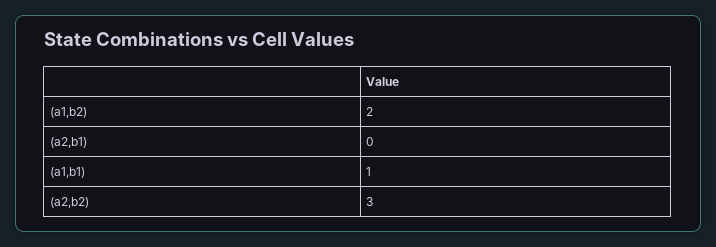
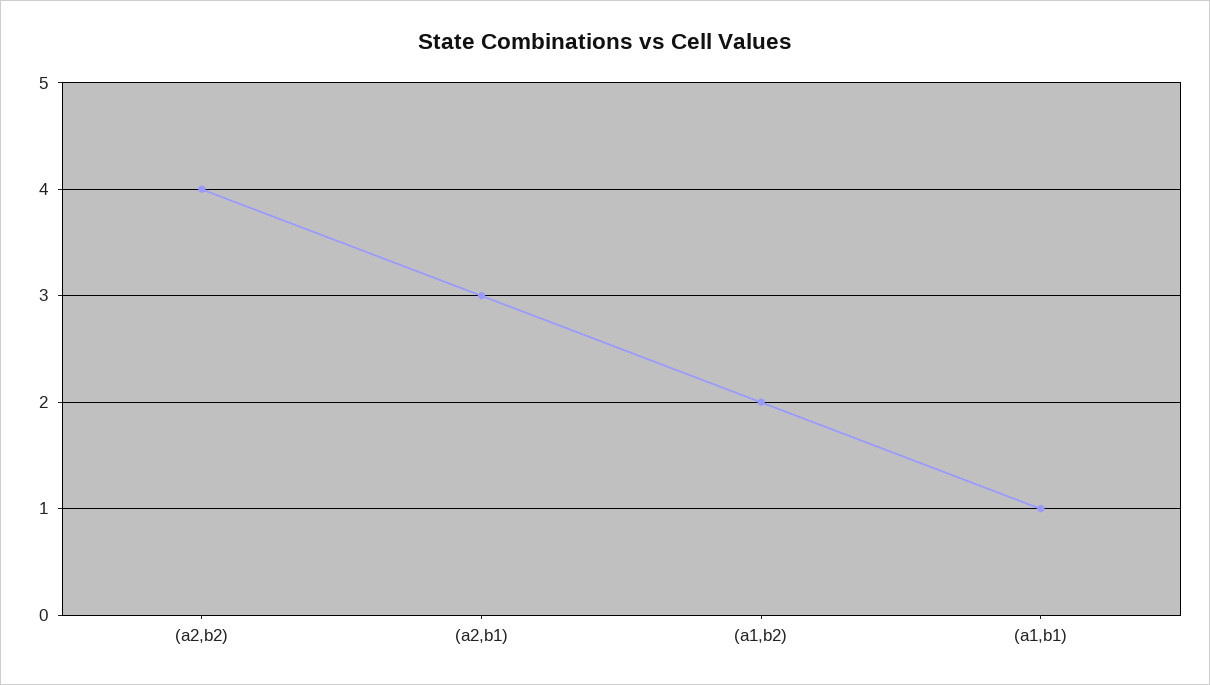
  {
    "(a1,b2)": 2,
-   "(a2,b1)": 0,
+   "(a2,b1)": 3,
    "(a1,b1)": 1,
-   "(a2,b2)": 3
+   "(a2,b2)": 4
  }

